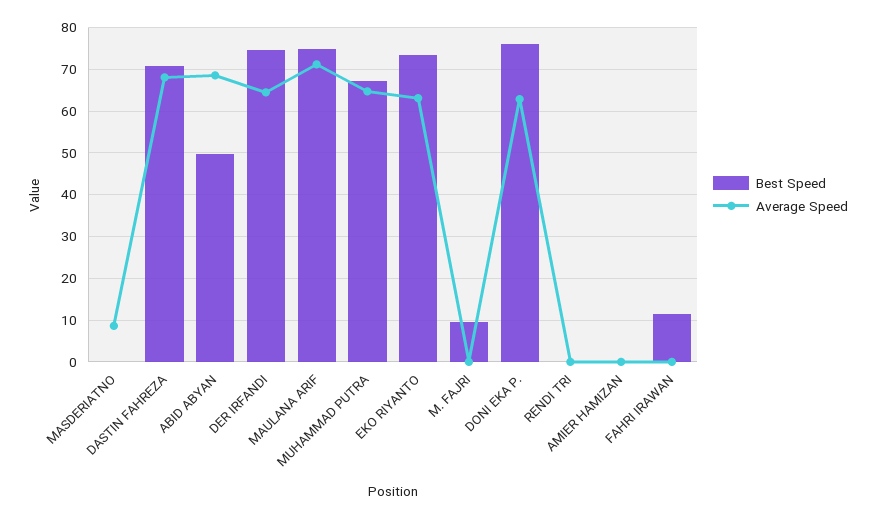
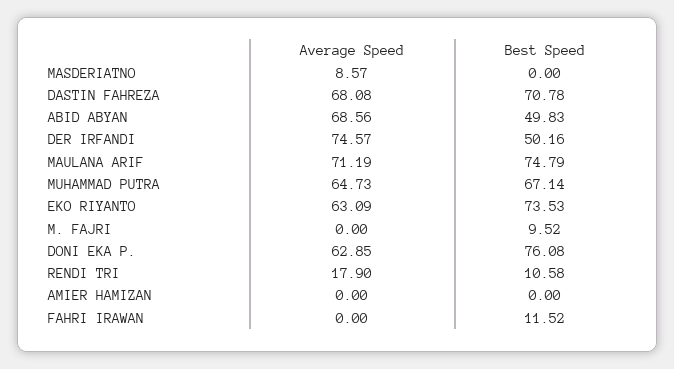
  {
    "Best Speed": {
      "MASDERIATNO": 0,
      "DASTIN FAHREZA": 70.78,
      "ABID ABYAN": 49.83,
-     "DER IRFANDI": 74,
+     "DER IRFANDI": 50.16,
      "MAULANA ARIF": 74.79,
      "MUHAMMAD PUTRA": 67.14,
      "EKO RIYANTO": 73.53,
      "M. FAJRI": 9.52,
      "DONI EKA P.": 76.08,
-     "RENDI TRI": 0,
+     "RENDI TRI": 10.58,
      "AMIER HAMIZAN": 0,
      "FAHRI IRAWAN": 11.52
    },
    "Average Speed": {
      "MASDERIATNO": 8.57,
      "DASTIN FAHREZA": 68.08,
      "ABID ABYAN": 68.56,
-     "DER IRFANDI": 64,
+     "DER IRFANDI": 74.57,
      "MAULANA ARIF": 71.19,
      "MUHAMMAD PUTRA": 64.73,
      "EKO RIYANTO": 63.09,
      "M. FAJRI": 0,
      "DONI EKA P.": 62.85,
-     "RENDI TRI": 0,
+     "RENDI TRI": 17.9,
      "AMIER HAMIZAN": 0,
      "FAHRI IRAWAN": 0
    }
  }

